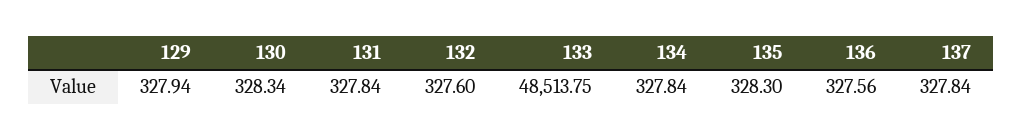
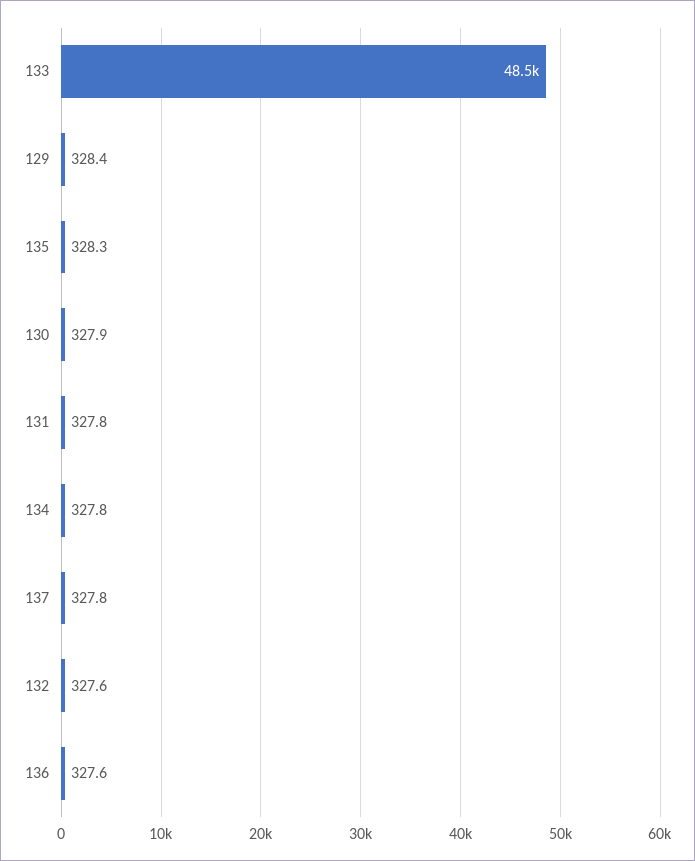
  {
-   "129": 327.94,
+   "129": 328.4,
-   "130": 328.34,
+   "130": 327.9,
    "131": 327.84,
    "132": 327.6,
    "133": 48513.75,
    "134": 327.84,
    "135": 328.3,
    "136": 327.56,
    "137": 327.84
  }

